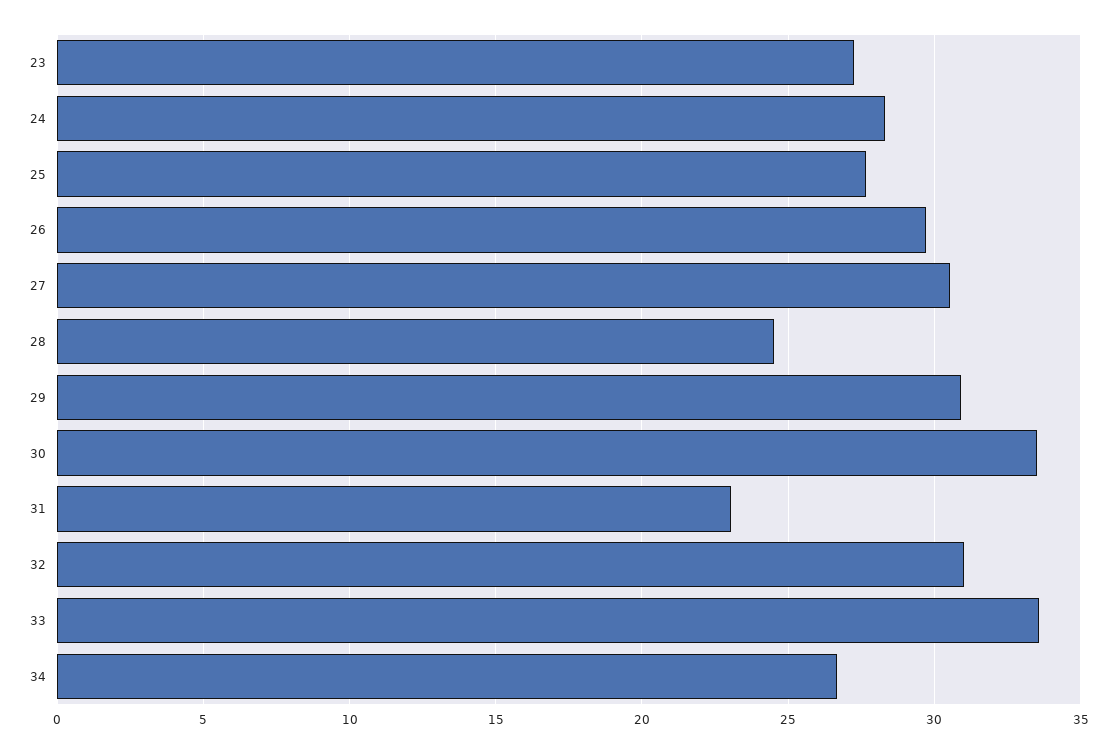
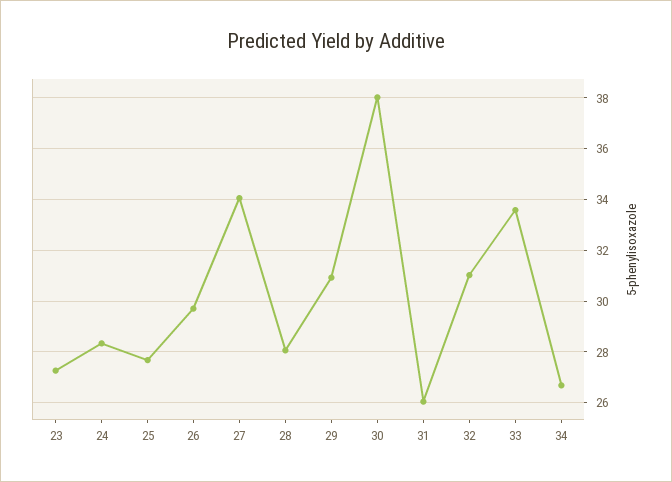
  {
    "23": 27.25,
    "24": 28.25,
    "25": 27.75,
    "26": 29.75,
-   "27": 30.5,
+   "27": 34,
-   "28": 24.5,
+   "28": 28,
    "29": 31,
-   "30": 33.5,
+   "30": 38,
-   "31": 23,
+   "31": 26,
    "32": 31,
    "33": 33.5,
    "34": 26.75
  }

